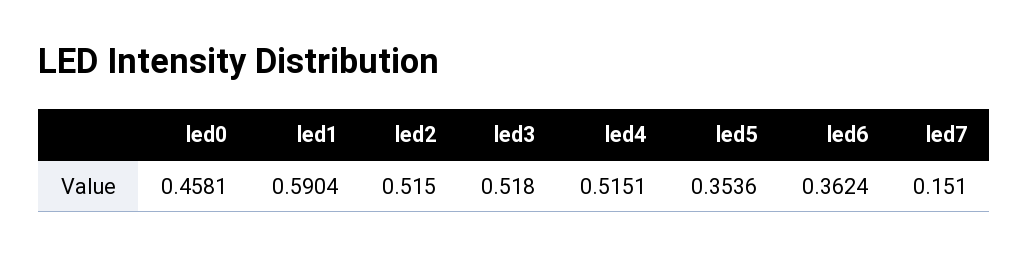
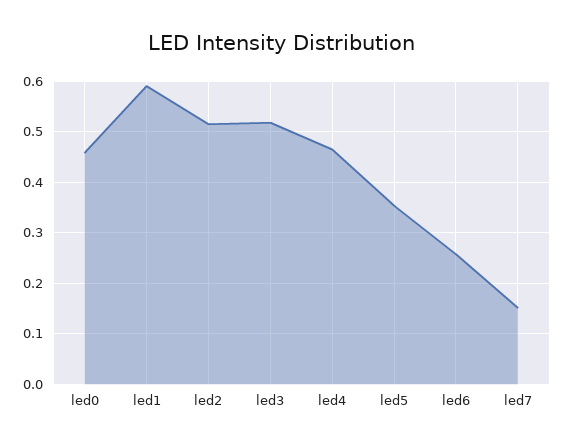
  {
    "led0": 0.4581,
    "led1": 0.5904,
    "led2": 0.515,
    "led3": 0.518,
-   "led4": 0.5151,
+   "led4": 0.46,
    "led5": 0.3536,
-   "led6": 0.3624,
+   "led6": 0.26,
    "led7": 0.151
  }

